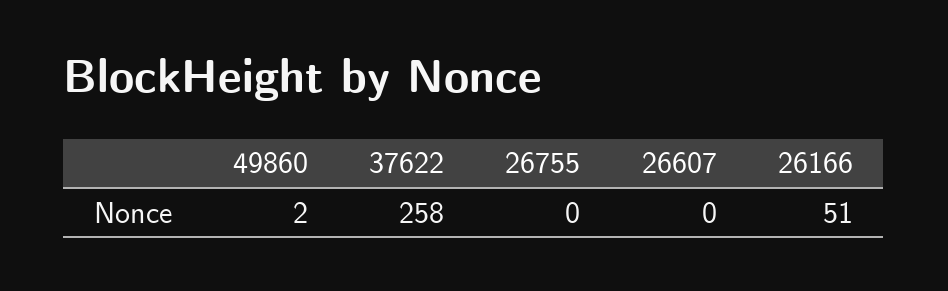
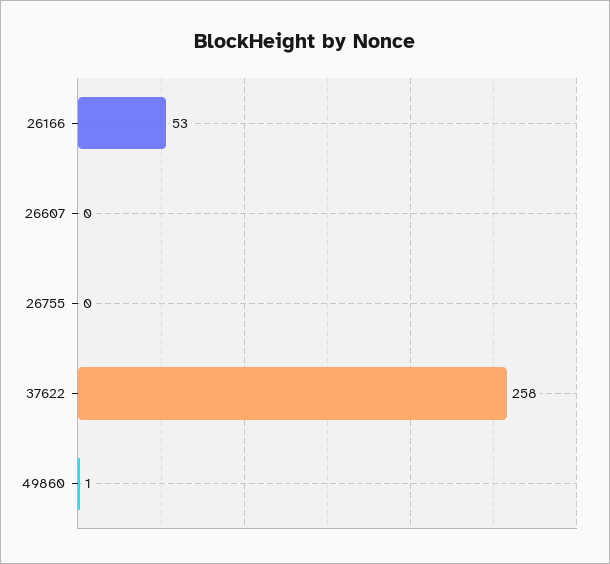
  {
-   "49860": 2,
+   "49860": 1,
    "37622": 258,
    "26755": 0,
    "26607": 0,
-   "26166": 51
+   "26166": 53
  }

